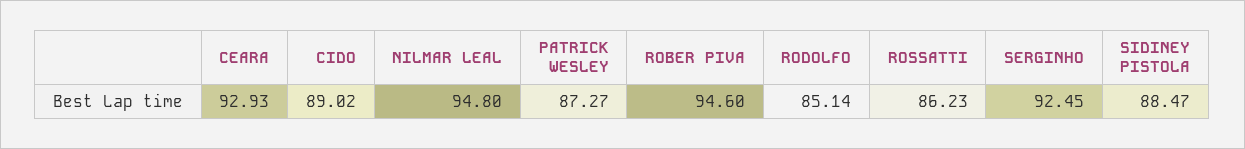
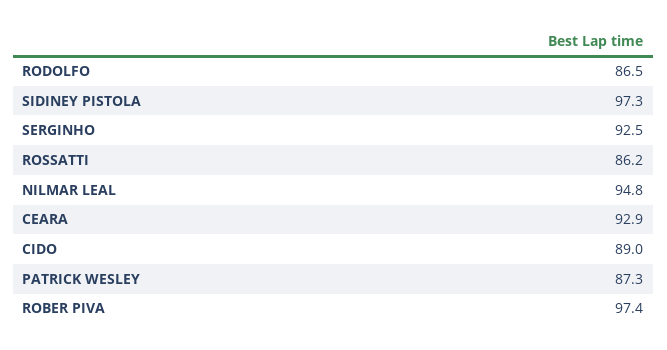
  {
    "CEARA": 92.93,
    "CIDO": 89.02,
    "NILMAR LEAL": 94.8,
    "PATRICK WESLEY": 87.27,
-   "ROBER PIVA": 94.6,
+   "ROBER PIVA": 97.4,
-   "RODOLFO": 85.14,
+   "RODOLFO": 86.5,
    "ROSSATTI": 86.23,
    "SERGINHO": 92.45,
-   "SIDINEY PISTOLA": 88.47
+   "SIDINEY PISTOLA": 97.3
  }

